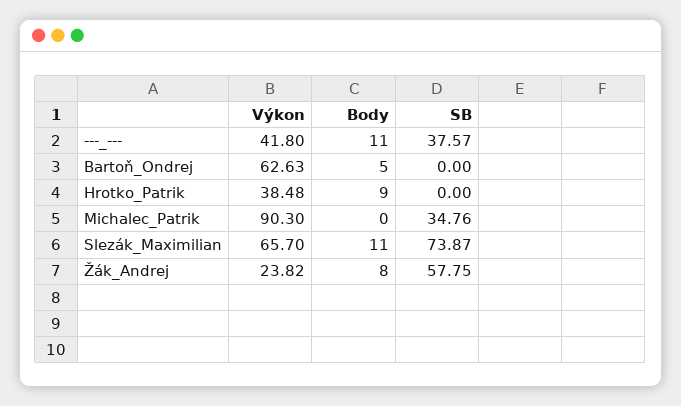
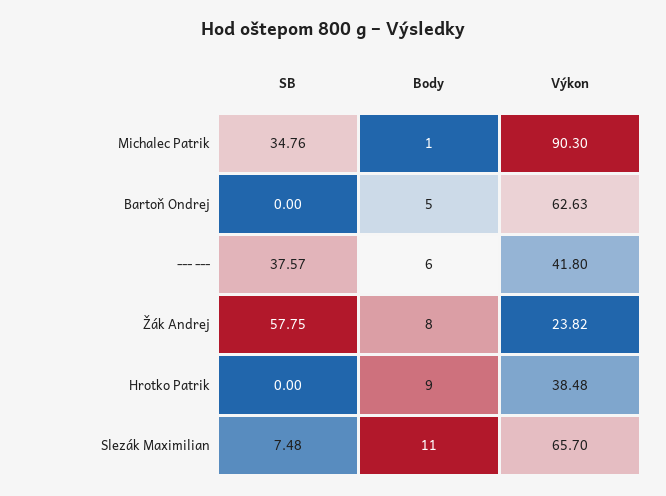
  {
    "Výkon": {
      "---_---": 41.8,
      "Bartoň_Ondrej": 62.63,
      "Hrotko_Patrik": 38.48,
      "Michalec_Patrik": 90.3,
      "Slezák_Maximilian": 65.7,
      "Žák_Andrej": 23.82
    },
    "Body": {
-     "---_---": 11,
+     "---_---": 6,
      "Bartoň_Ondrej": 5,
      "Hrotko_Patrik": 9,
-     "Michalec_Patrik": 0,
+     "Michalec_Patrik": 1,
      "Slezák_Maximilian": 11,
      "Žák_Andrej": 8
    },
    "SB": {
      "---_---": 37.57,
      "Bartoň_Ondrej": 0,
      "Hrotko_Patrik": 0,
      "Michalec_Patrik": 34.76,
-     "Slezák_Maximilian": 73.87,
+     "Slezák_Maximilian": 7.48,
      "Žák_Andrej": 57.75
    }
  }

